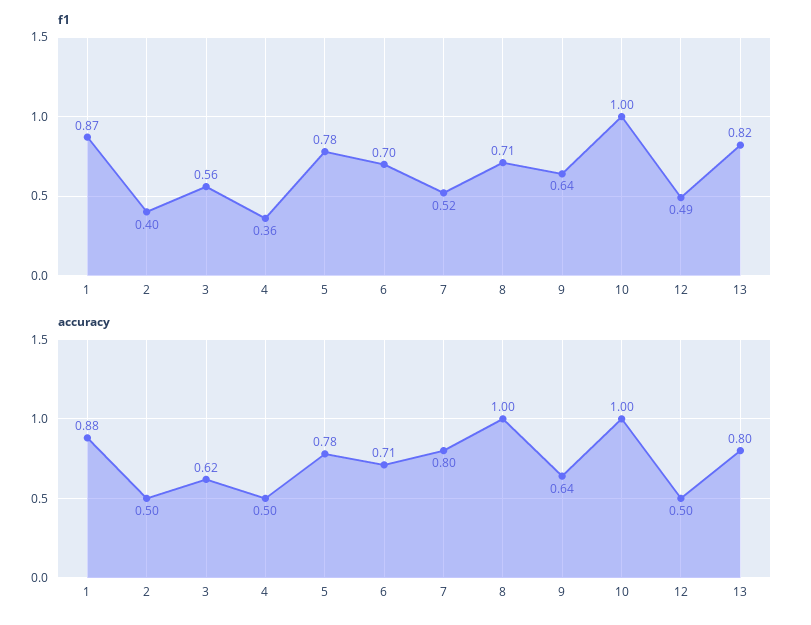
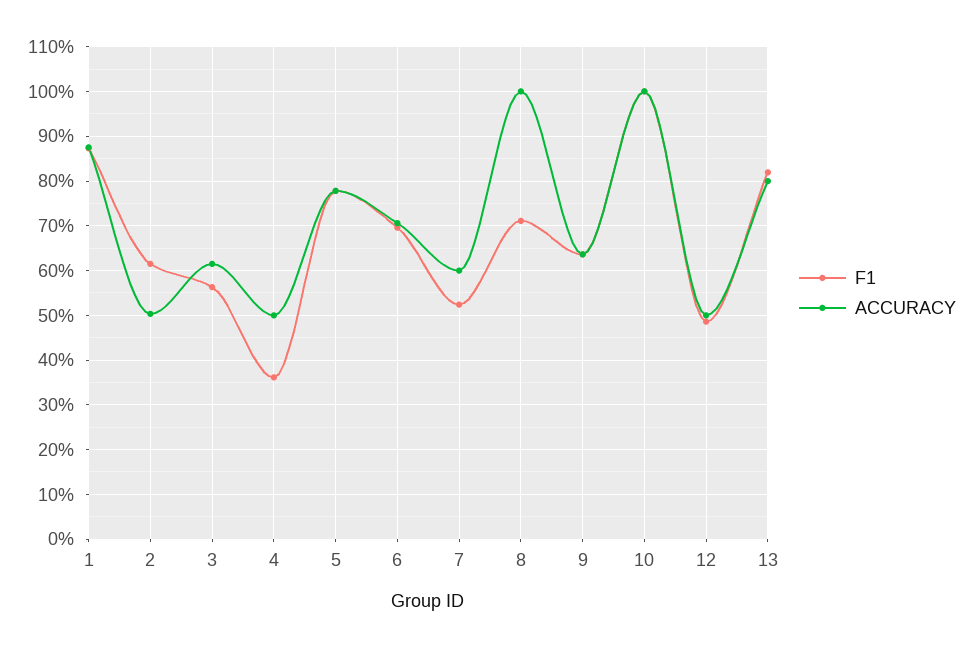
  {
    "f1": {
      "1": 0.87,
-     "2": 0.4,
+     "2": 0.62,
      "3": 0.56,
      "4": 0.36,
      "5": 0.78,
      "6": 0.7,
      "7": 0.52,
      "8": 0.71,
      "9": 0.64,
      "10": 1,
      "12": 0.49,
      "13": 0.82
    },
    "accuracy": {
      "1": 0.88,
      "2": 0.5,
      "3": 0.62,
      "4": 0.5,
      "5": 0.78,
      "6": 0.71,
-     "7": 0.8,
+     "7": 0.6,
      "8": 1,
      "9": 0.64,
      "10": 1,
      "12": 0.5,
      "13": 0.8
    }
  }

